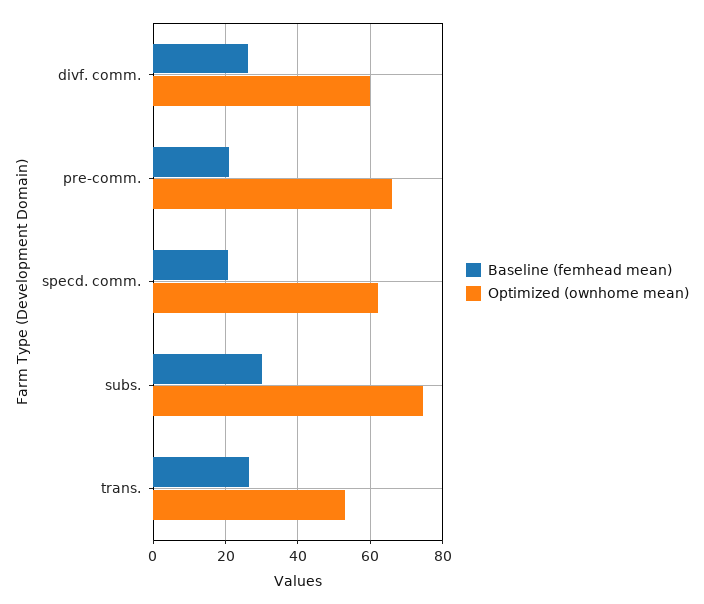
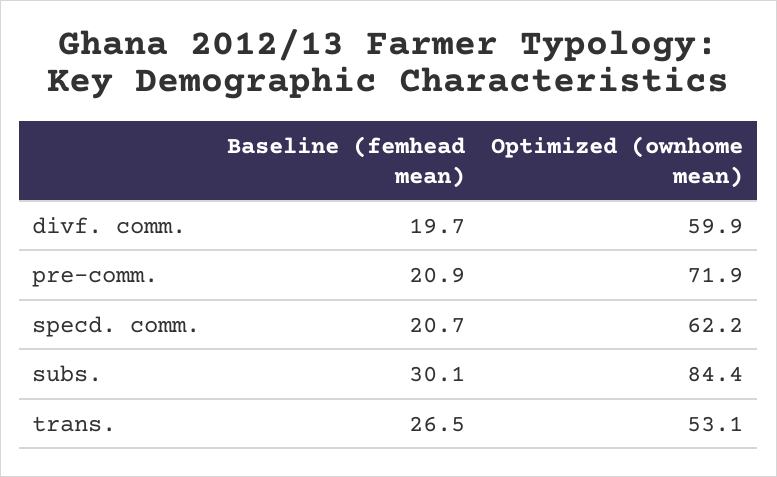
  {
    "Baseline (femhead mean)": {
-     "divf. comm.": 26,
+     "divf. comm.": 19.7,
      "pre-comm.": 20.9,
      "specd. comm.": 20.7,
      "subs.": 30.1,
      "trans.": 26.5
    },
    "Optimized (ownhome mean)": {
      "divf. comm.": 59.9,
-     "pre-comm.": 66,
+     "pre-comm.": 71.9,
      "specd. comm.": 62.2,
-     "subs.": 74,
+     "subs.": 84.4,
      "trans.": 53.1
    }
  }

